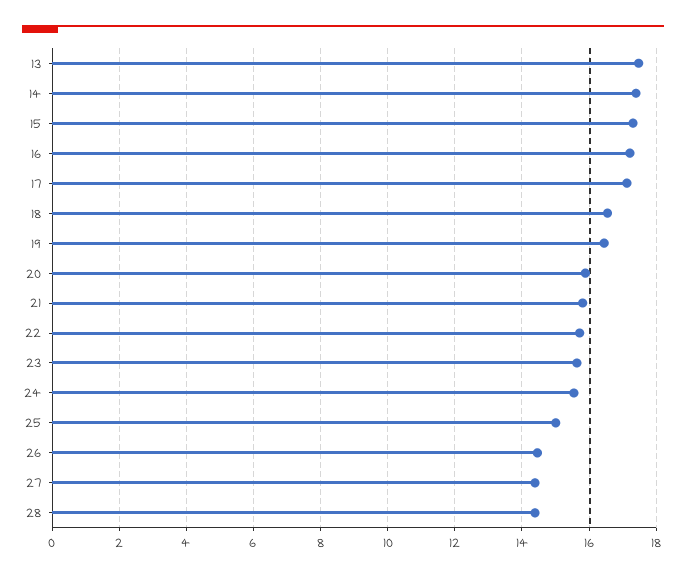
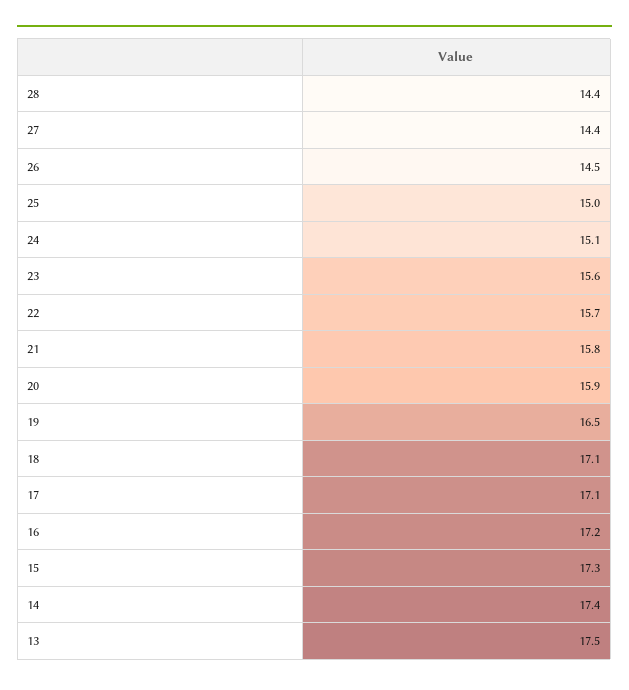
  {
    "13": 17.5,
    "14": 17.4,
    "15": 17.3,
    "16": 17.2,
    "17": 17.1,
-   "18": 16.6,
+   "18": 17.1,
    "19": 16.5,
    "20": 15.9,
    "21": 15.8,
    "22": 15.7,
    "23": 15.6,
-   "24": 15.6,
+   "24": 15.1,
    "25": 15,
    "26": 14.5,
    "27": 14.4,
    "28": 14.4
  }

